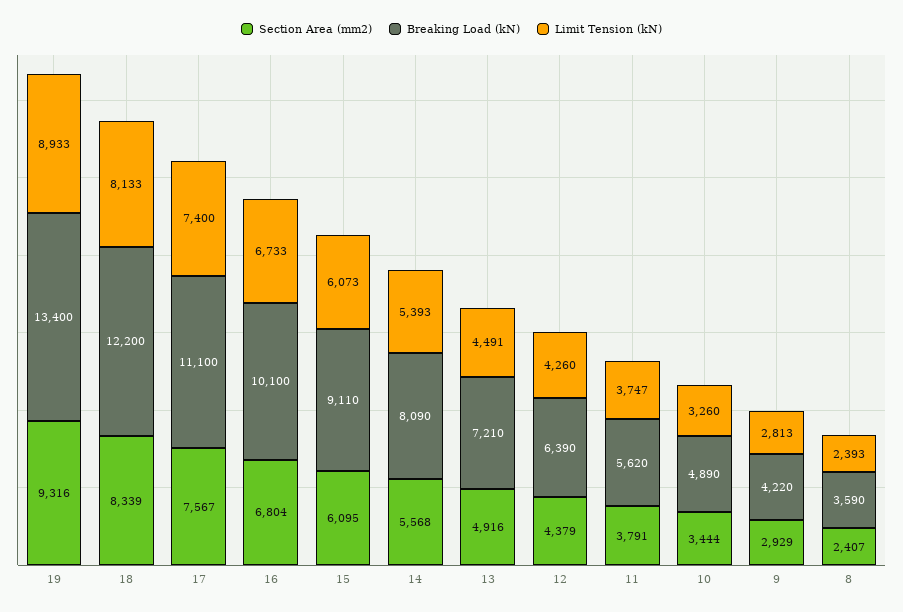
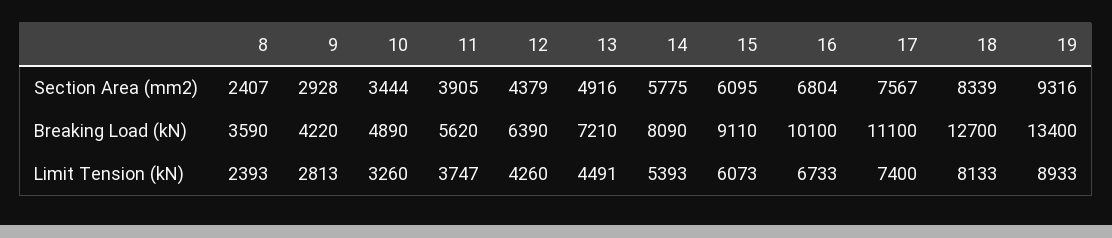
  {
    "Section Area (mm2)": {
      "19": 9316,
      "18": 8339,
      "17": 7567,
      "16": 6804,
      "15": 6095,
-     "14": 5568,
+     "14": 5775,
      "13": 4916,
      "12": 4379,
-     "11": 3791,
+     "11": 3905,
      "10": 3444,
-     "9": 2929,
+     "9": 2928,
      "8": 2407
    },
    "Breaking Load (kN)": {
      "19": 13400,
-     "18": 12200,
+     "18": 12700,
      "17": 11100,
      "16": 10100,
      "15": 9110,
      "14": 8090,
      "13": 7210,
      "12": 6390,
      "11": 5620,
      "10": 4890,
      "9": 4220,
      "8": 3590
    },
    "Limit Tension (kN)": {
      "19": 8933,
      "18": 8133,
      "17": 7400,
      "16": 6733,
      "15": 6073,
      "14": 5393,
      "13": 4491,
      "12": 4260,
      "11": 3747,
      "10": 3260,
      "9": 2813,
      "8": 2393
    }
  }

